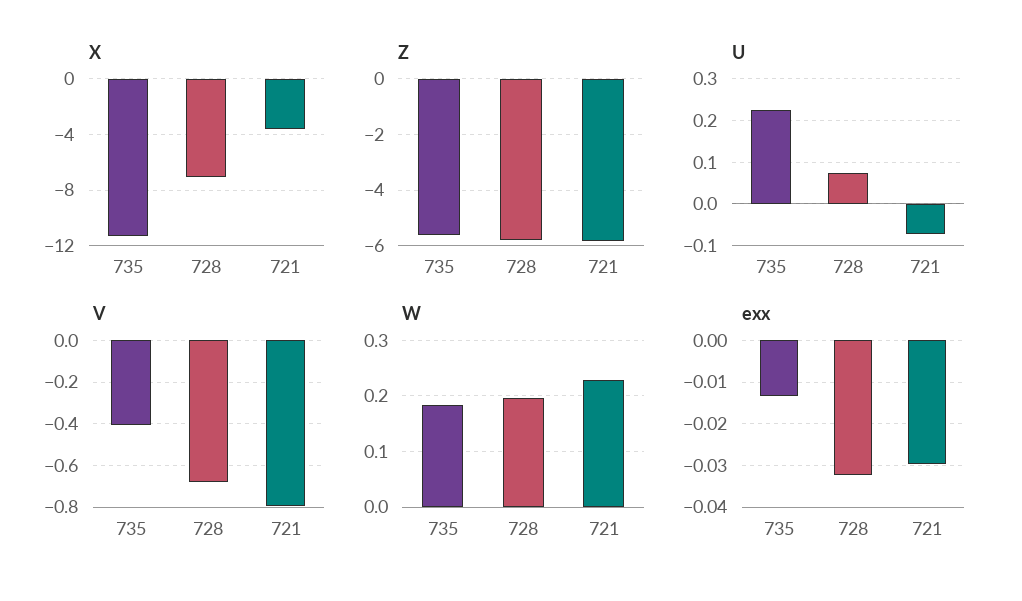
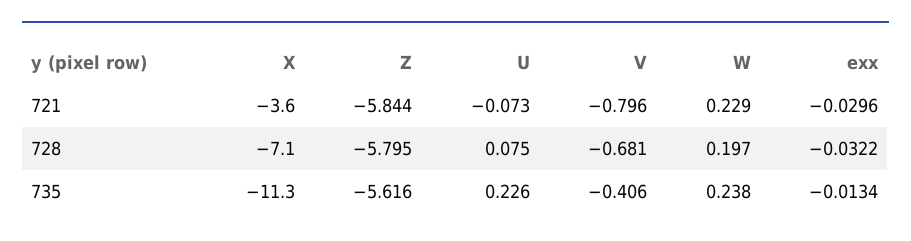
  {
    "X": {
      "735": -11.3,
      "728": -7.1,
      "721": -3.6
    },
    "Z": {
      "735": -5.616,
      "728": -5.795,
      "721": -5.844
    },
    "U": {
      "735": 0.226,
      "728": 0.075,
      "721": -0.073
    },
    "V": {
      "735": -0.406,
      "728": -0.681,
      "721": -0.796
    },
    "W": {
-     "735": 0.18,
+     "735": 0.238,
      "728": 0.197,
      "721": 0.229
    },
    "exx": {
      "735": -0.0134,
      "728": -0.0322,
      "721": -0.0296
    }
  }

